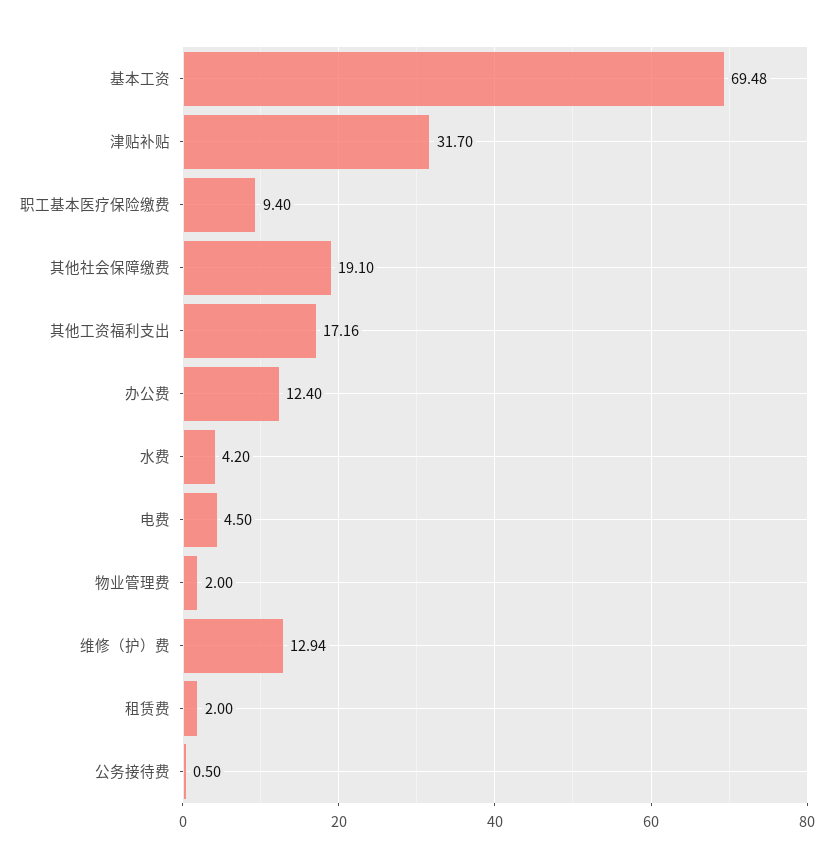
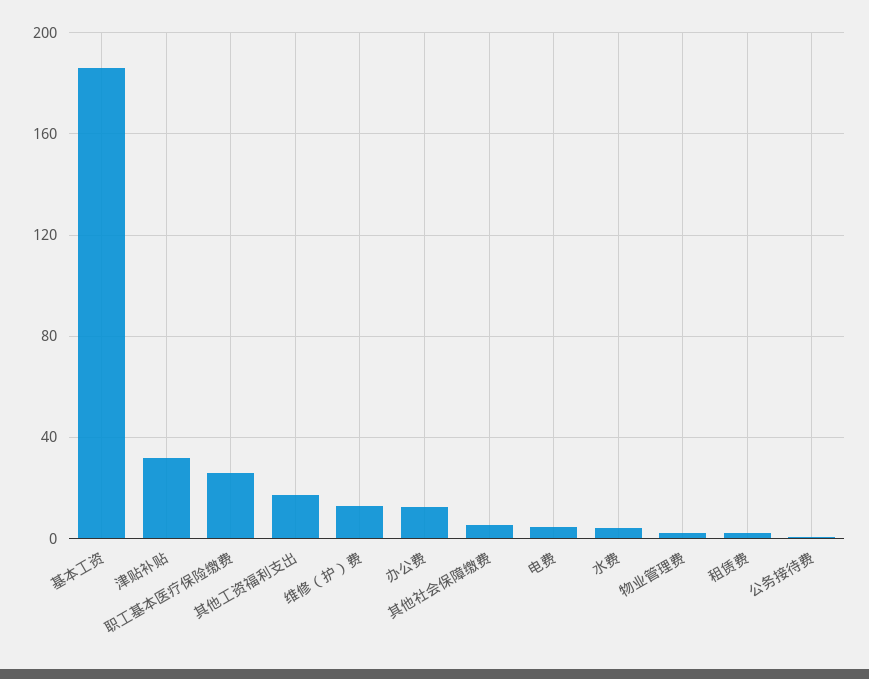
  {
-   "基本工资": 69.48,
+   "基本工资": 185,
    "津贴补贴": 31.7,
-   "职工基本医疗保险缴费": 9.4,
+   "职工基本医疗保险缴费": 25,
-   "其他社会保障缴费": 19.1,
+   "其他社会保障缴费": 5,
    "其他工资福利支出": 17.16,
    "办公费": 12.4,
    "水费": 4.2,
    "电费": 4.5,
    "物业管理费": 2,
    "维修（护）费": 12.94,
    "租赁费": 2,
    "公务接待费": 0.5
  }

